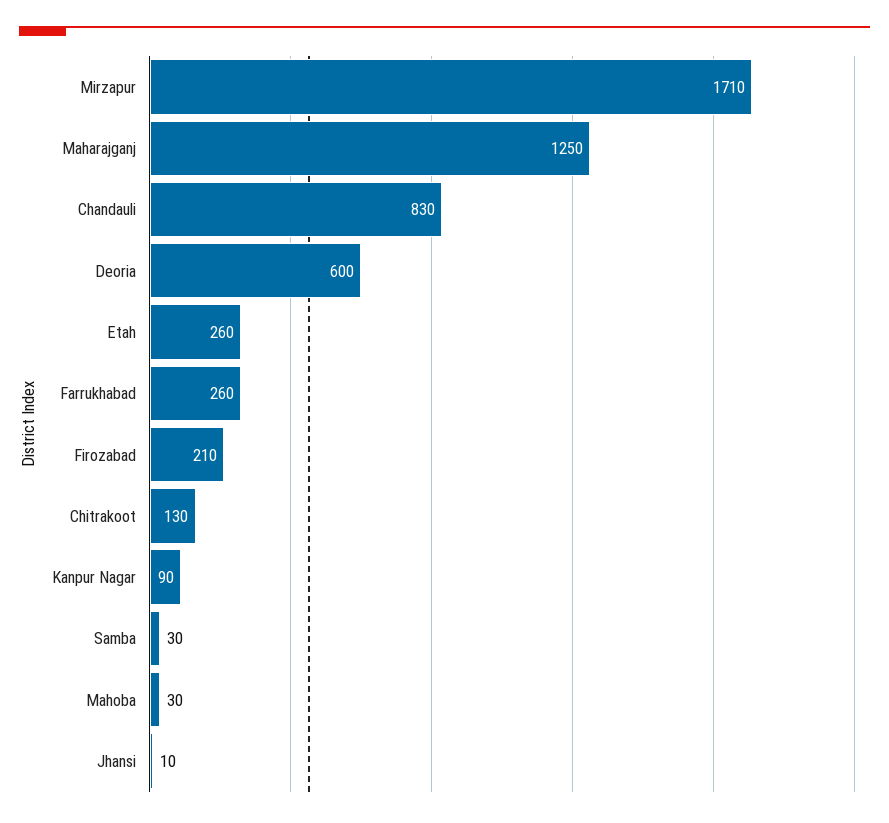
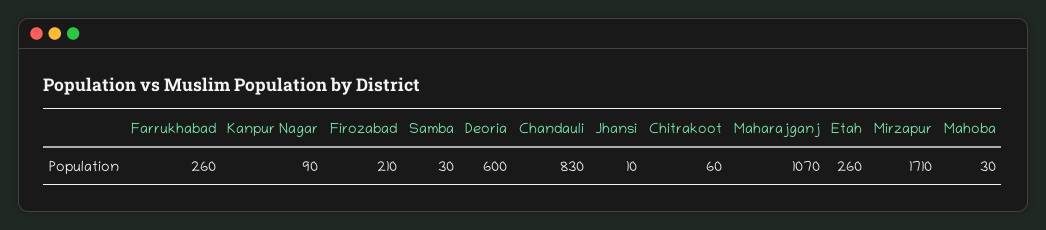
  {
    "Mirzapur": 1710,
-   "Maharajganj": 1250,
+   "Maharajganj": 1070,
    "Chandauli": 830,
    "Deoria": 600,
    "Etah": 260,
    "Farrukhabad": 260,
    "Firozabad": 210,
-   "Chitrakoot": 130,
+   "Chitrakoot": 60,
    "Kanpur Nagar": 90,
    "Samba": 30,
    "Mahoba": 30,
    "Jhansi": 10
  }

